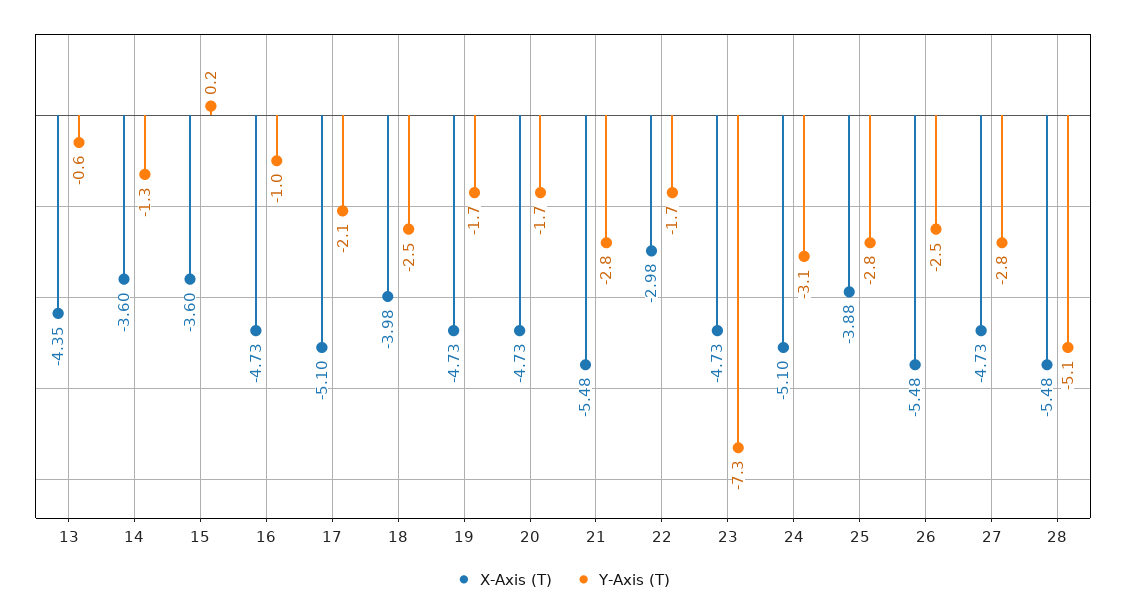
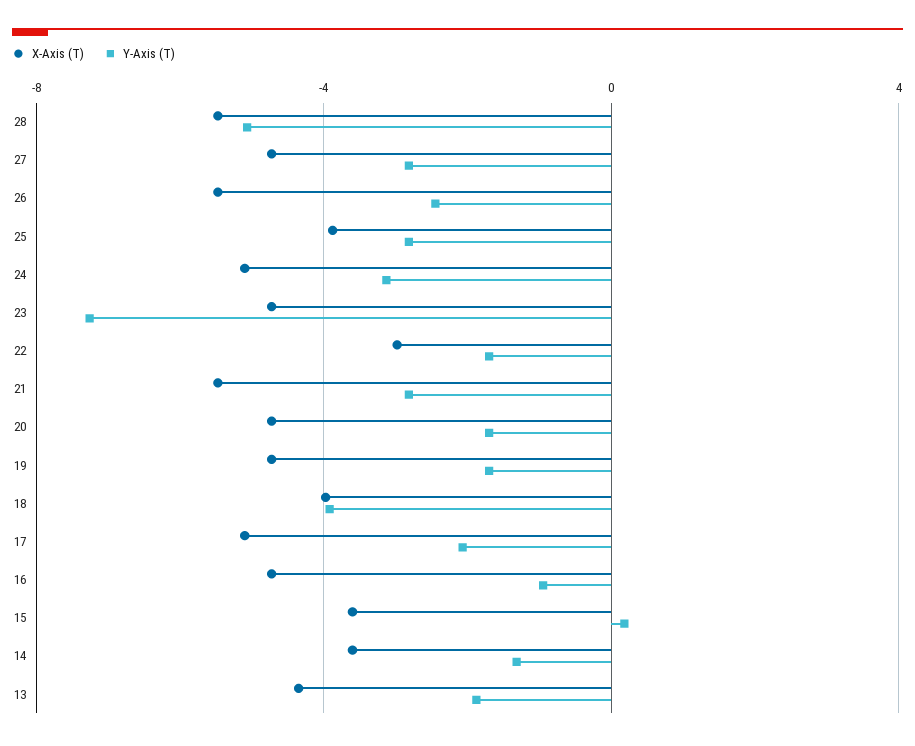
  {
    "X-Axis (T)": {
      "13": -4.35,
      "14": -3.6,
      "15": -3.6,
      "16": -4.73,
      "17": -5.1,
      "18": -3.98,
      "19": -4.73,
      "20": -4.73,
      "21": -5.48,
      "22": -2.98,
      "23": -4.73,
      "24": -5.1,
      "25": -3.88,
      "26": -5.48,
      "27": -4.73,
      "28": -5.48
    },
    "Y-Axis (T)": {
-     "13": -0.6,
+     "13": -2,
      "14": -1.3,
      "15": 0.2,
      "16": -1,
      "17": -2.1,
-     "18": -2.5,
+     "18": -4,
      "19": -1.7,
      "20": -1.7,
      "21": -2.8,
      "22": -1.7,
      "23": -7.3,
      "24": -3.1,
      "25": -2.8,
      "26": -2.5,
      "27": -2.8,
      "28": -5.1
    }
  }

